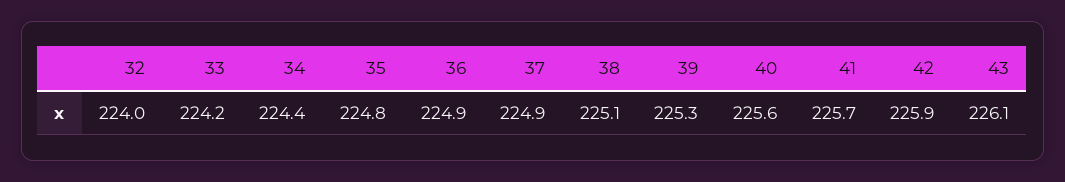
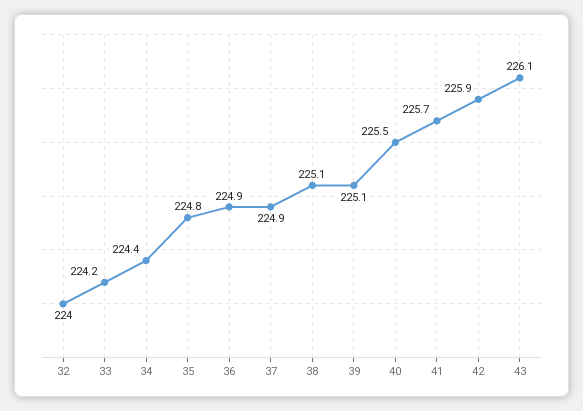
  {
    "32": 224,
    "33": 224.2,
    "34": 224.4,
    "35": 224.8,
    "36": 224.9,
    "37": 224.9,
    "38": 225.1,
-   "39": 225.3,
+   "39": 225.1,
-   "40": 225.6,
+   "40": 225.5,
    "41": 225.7,
    "42": 225.9,
    "43": 226.1
  }

